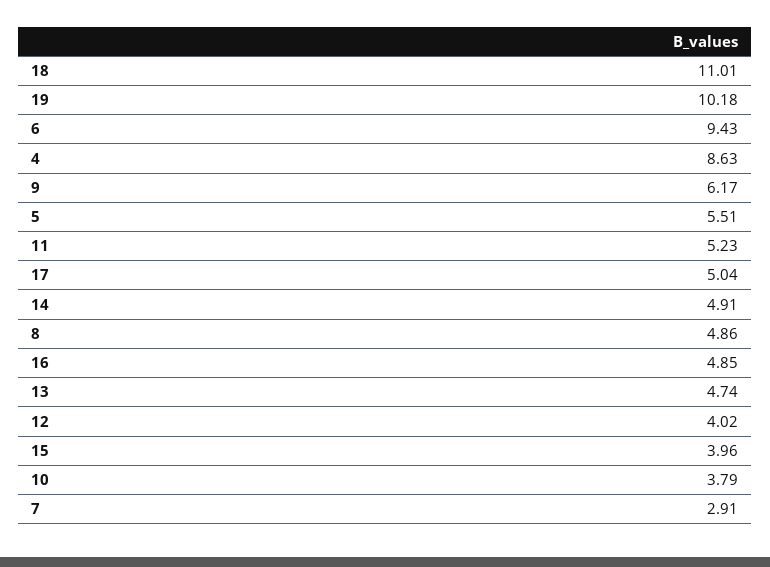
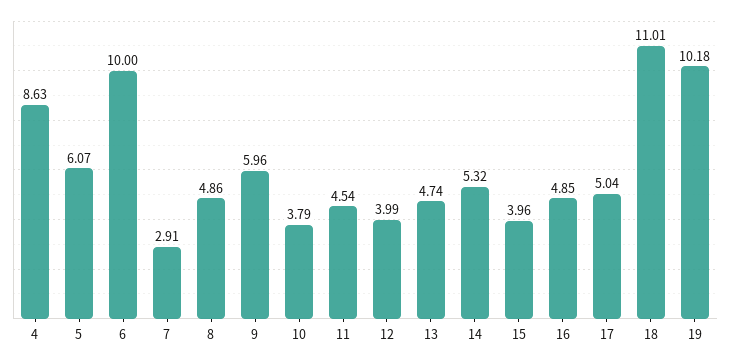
  {
    "18": 11.01,
    "19": 10.18,
-   "6": 9.43,
+   "6": 10,
    "4": 8.63,
-   "9": 6.17,
+   "9": 5.96,
-   "5": 5.51,
+   "5": 6.07,
-   "11": 5.23,
+   "11": 4.54,
    "17": 5.04,
-   "14": 4.91,
+   "14": 5.32,
    "8": 4.86,
    "16": 4.85,
    "13": 4.74,
-   "12": 4.02,
+   "12": 3.99,
    "15": 3.96,
    "10": 3.79,
    "7": 2.91
  }

